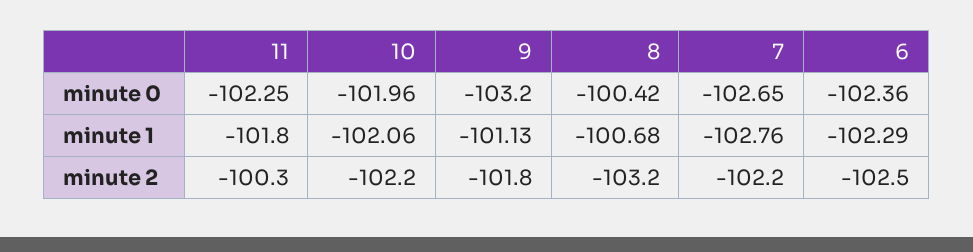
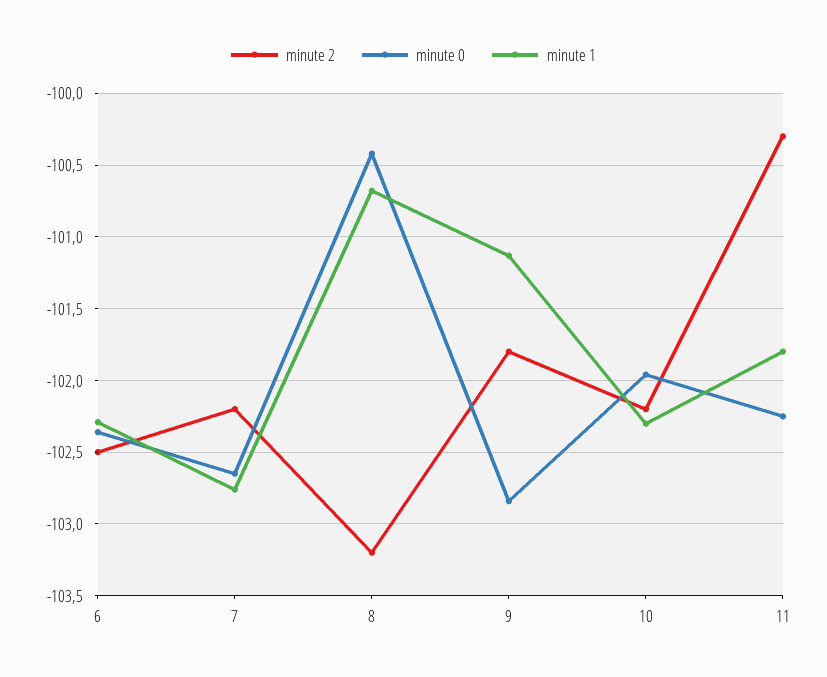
  {
    "minute 0": {
      "11": -102.25,
      "10": -101.96,
-     "9": -103.2,
+     "9": -102.85,
      "8": -100.42,
      "7": -102.65,
      "6": -102.36
    },
    "minute 1": {
      "11": -101.8,
-     "10": -102.06,
+     "10": -102.3,
      "9": -101.13,
      "8": -100.68,
      "7": -102.76,
      "6": -102.29
    },
    "minute 2": {
      "11": -100.3,
      "10": -102.2,
      "9": -101.8,
      "8": -103.2,
      "7": -102.2,
      "6": -102.5
    }
  }

